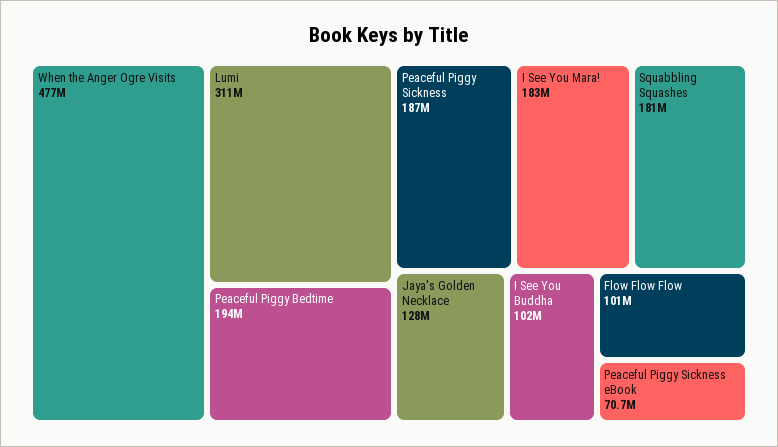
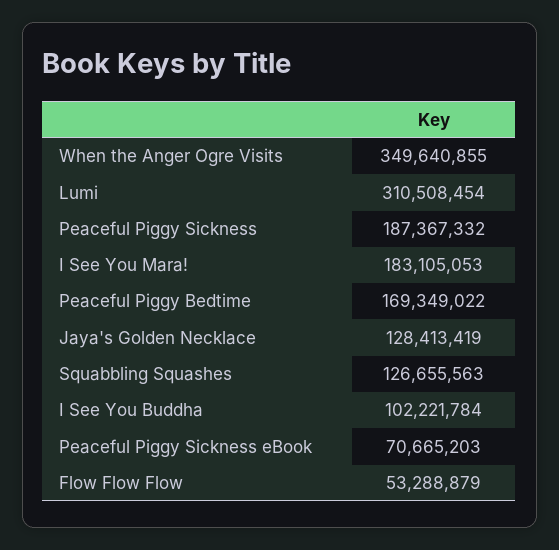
  {
-   "When the Anger Ogre Visits": 477000000,
+   "When the Anger Ogre Visits": 349640855,
    "Lumi": 310508454,
-   "Peaceful Piggy Bedtime": 194000000,
+   "Peaceful Piggy Bedtime": 169349022,
    "Peaceful Piggy Sickness": 187367332,
    "I See You Mara!": 183105053,
-   "Squabbling Squashes": 181000000,
+   "Squabbling Squashes": 126655563,
    "Jaya's Golden Necklace": 128413419,
    "I See You Buddha": 102221784,
-   "Flow Flow Flow": 101000000,
+   "Flow Flow Flow": 53288879,
    "Peaceful Piggy Sickness eBook": 70665203
  }

